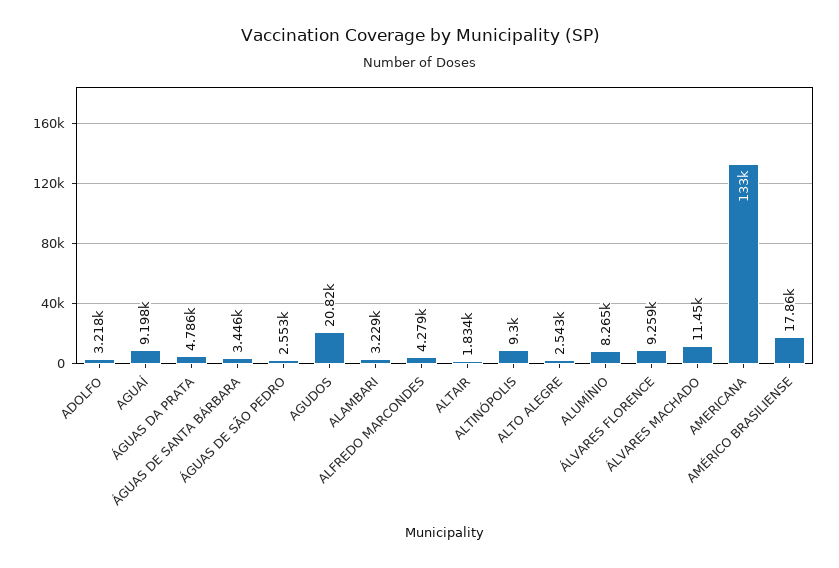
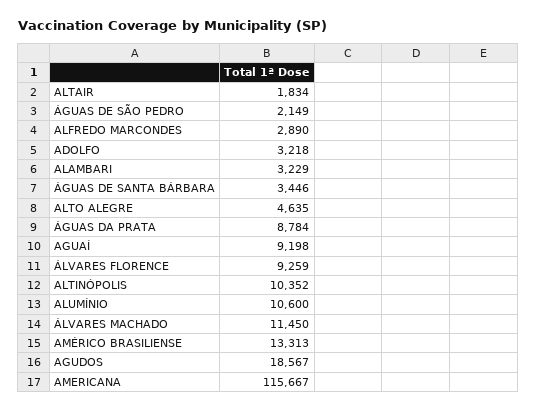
  {
    "ADOLFO": 3218,
    "AGUAÍ": 9198,
-   "ÁGUAS DA PRATA": 4786,
+   "ÁGUAS DA PRATA": 8784,
    "ÁGUAS DE SANTA BÁRBARA": 3446,
-   "ÁGUAS DE SÃO PEDRO": 2553,
+   "ÁGUAS DE SÃO PEDRO": 2149,
-   "AGUDOS": 20820,
+   "AGUDOS": 18567,
    "ALAMBARI": 3229,
-   "ALFREDO MARCONDES": 4279,
+   "ALFREDO MARCONDES": 2890,
    "ALTAIR": 1834,
-   "ALTINÓPOLIS": 9300,
+   "ALTINÓPOLIS": 10352,
-   "ALTO ALEGRE": 2543,
+   "ALTO ALEGRE": 4635,
-   "ALUMÍNIO": 8265,
+   "ALUMÍNIO": 10600,
    "ÁLVARES FLORENCE": 9259,
    "ÁLVARES MACHADO": 11450,
-   "AMERICANA": 133000,
+   "AMERICANA": 115667,
-   "AMÉRICO BRASILIENSE": 17860
+   "AMÉRICO BRASILIENSE": 13313
  }

